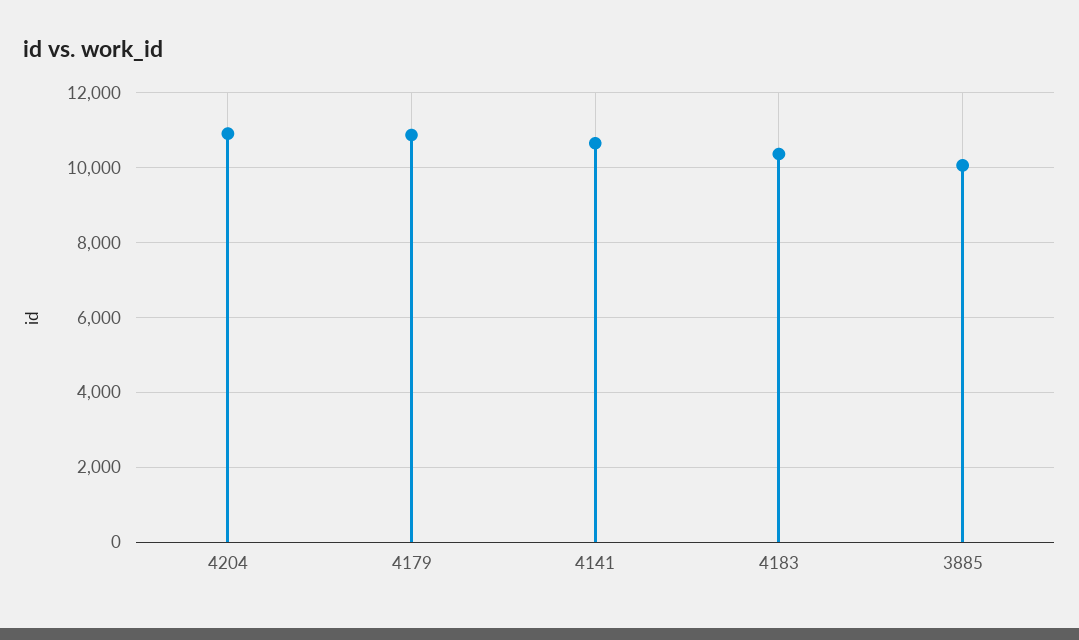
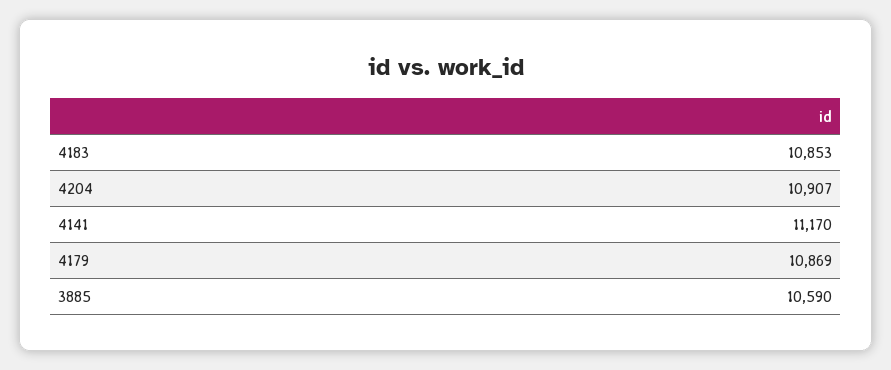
  {
    "4204": 10907,
    "4179": 10869,
-   "4141": 10600,
+   "4141": 11170,
-   "4183": 10400,
+   "4183": 10853,
-   "3885": 10000
+   "3885": 10590
  }

